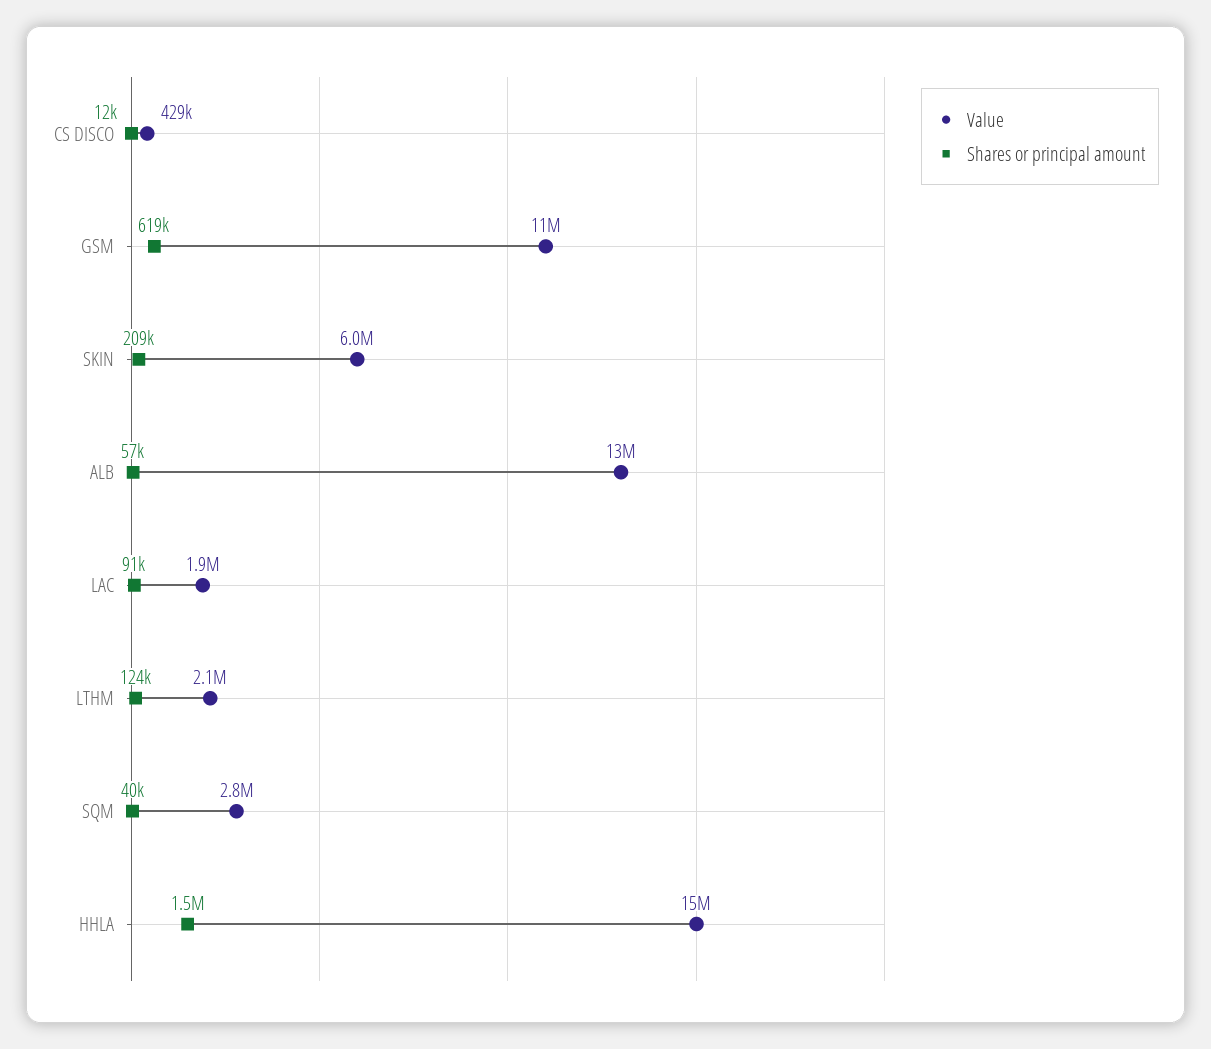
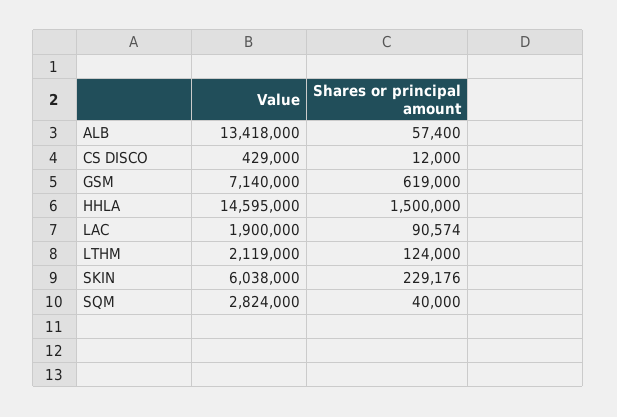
  {
    "Value": {
      "CS DISCO": 429000,
-     "GSM": 11000000,
+     "GSM": 7140000,
      "SKIN": 6038000,
      "ALB": 13418000,
      "LAC": 1900000,
      "LTHM": 2119000,
      "SQM": 2824000,
      "HHLA": 14595000
    },
    "Shares or principal amount": {
      "CS DISCO": 12000,
      "GSM": 619000,
-     "SKIN": 209000,
+     "SKIN": 229176,
      "ALB": 57400,
      "LAC": 90574,
      "LTHM": 124000,
      "SQM": 40000,
      "HHLA": 1500000
    }
  }

